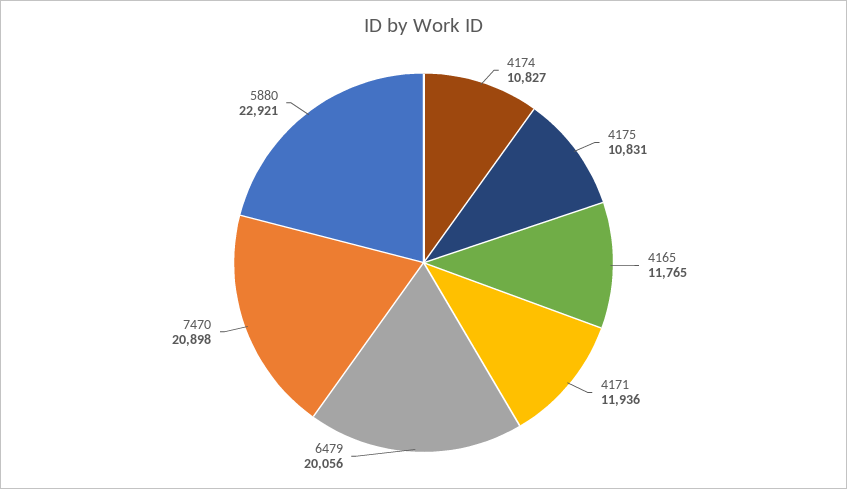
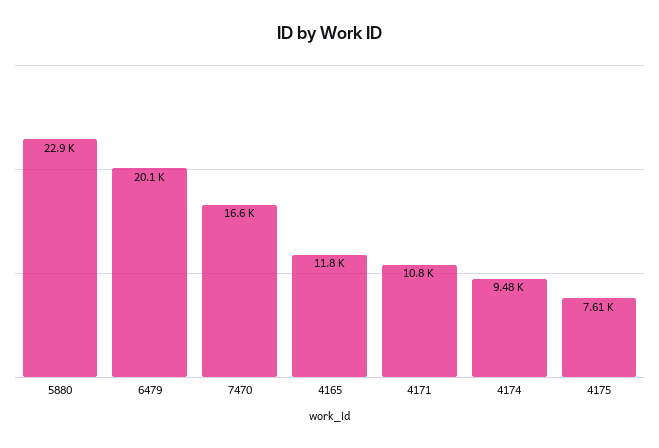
  {
-   "4174": 10827,
+   "4174": 9480,
-   "4175": 10831,
+   "4175": 7610,
    "4165": 11765,
-   "4171": 11936,
+   "4171": 10800,
    "6479": 20056,
-   "7470": 20898,
+   "7470": 16600,
    "5880": 22921
  }

